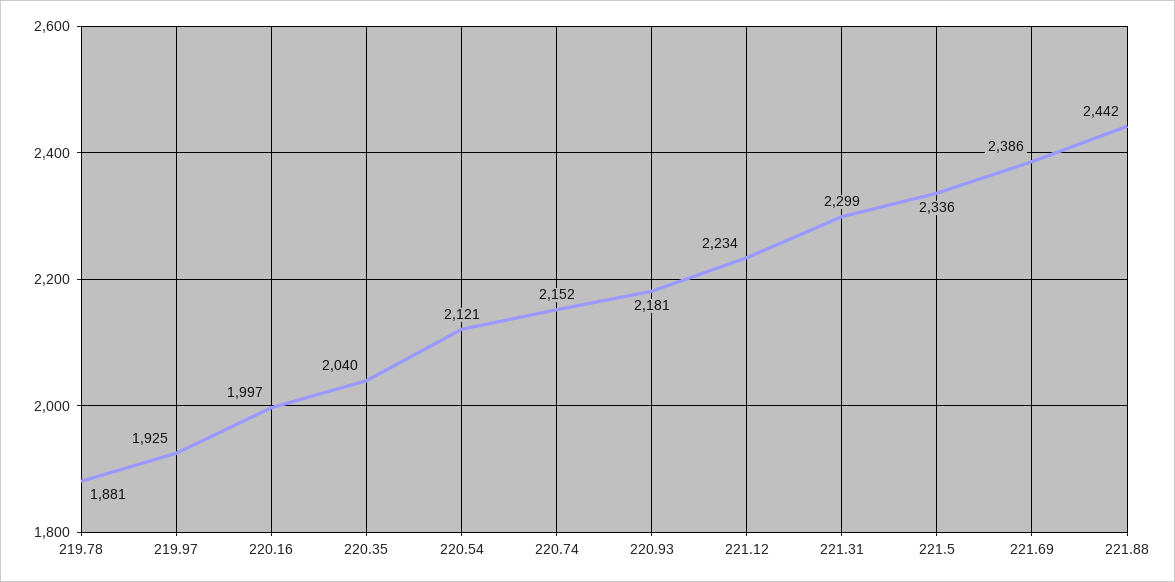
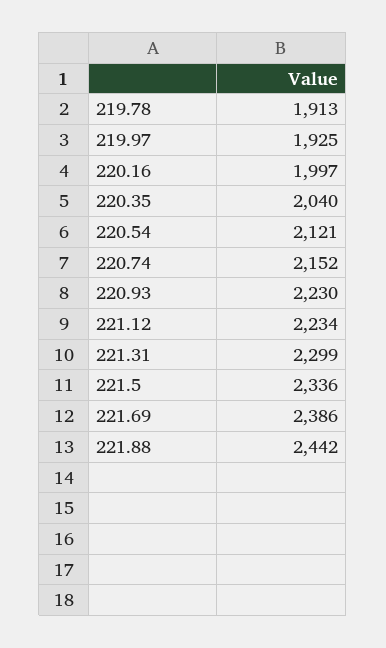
  {
-   "219.78": 1881,
+   "219.78": 1913,
    "219.97": 1925,
    "220.16": 1997,
    "220.35": 2040,
    "220.54": 2121,
    "220.74": 2152,
-   "220.93": 2181,
+   "220.93": 2230,
    "221.12": 2234,
    "221.31": 2299,
    "221.5": 2336,
    "221.69": 2386,
    "221.88": 2442
  }

